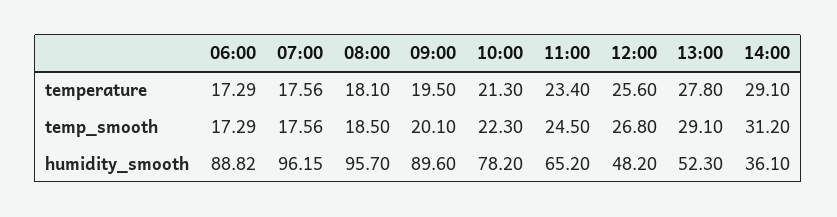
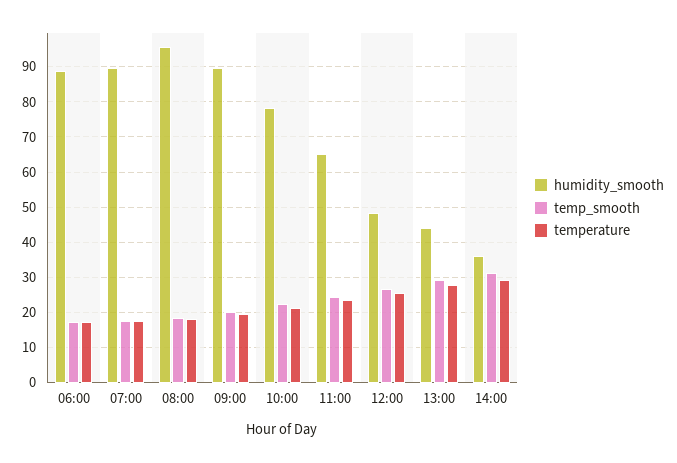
  {
    "temperature": {
      "06:00": 17.29,
      "07:00": 17.56,
      "08:00": 18.1,
      "09:00": 19.5,
      "10:00": 21.3,
      "11:00": 23.4,
      "12:00": 25.6,
      "13:00": 27.8,
      "14:00": 29.1
    },
    "temp_smooth": {
      "06:00": 17.29,
      "07:00": 17.56,
      "08:00": 18.5,
      "09:00": 20.1,
      "10:00": 22.3,
      "11:00": 24.5,
      "12:00": 26.8,
      "13:00": 29.1,
      "14:00": 31.2
    },
    "humidity_smooth": {
      "06:00": 88.82,
-     "07:00": 96.15,
+     "07:00": 90,
      "08:00": 95.7,
      "09:00": 89.6,
      "10:00": 78.2,
      "11:00": 65.2,
      "12:00": 48.2,
-     "13:00": 52.3,
+     "13:00": 44,
      "14:00": 36.1
    }
  }

